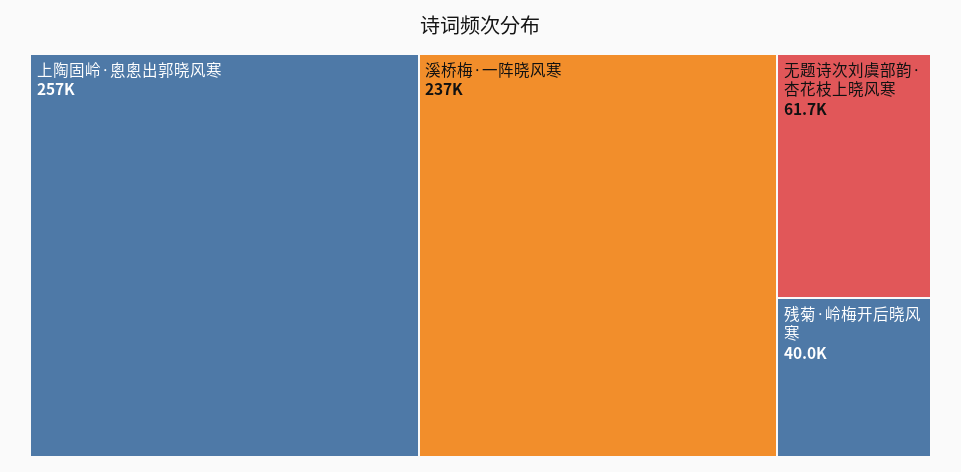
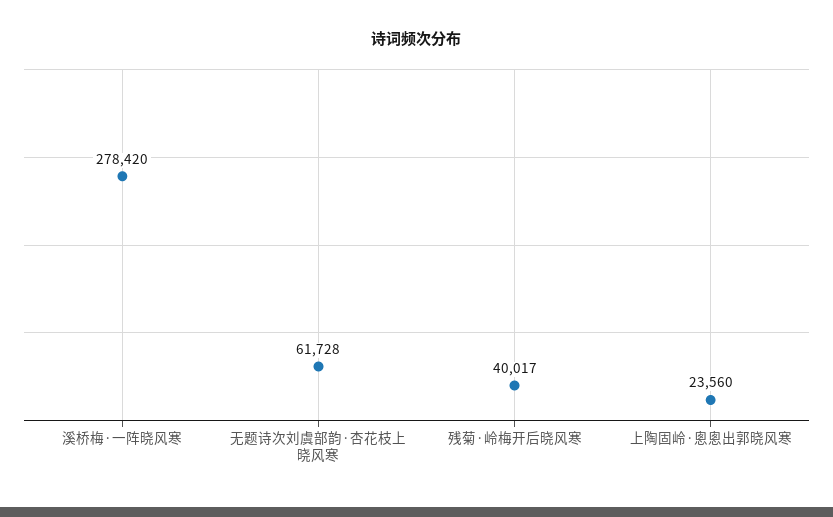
  {
-   "上陶固岭·悤悤出郭晓风寒": 257000,
+   "上陶固岭·悤悤出郭晓风寒": 23560,
-   "溪桥梅·一阵晓风寒": 237000,
+   "溪桥梅·一阵晓风寒": 278420,
    "无题诗次刘虞部韵·杏花枝上晓风寒": 61728,
    "残菊·岭梅开后晓风寒": 40017
  }

